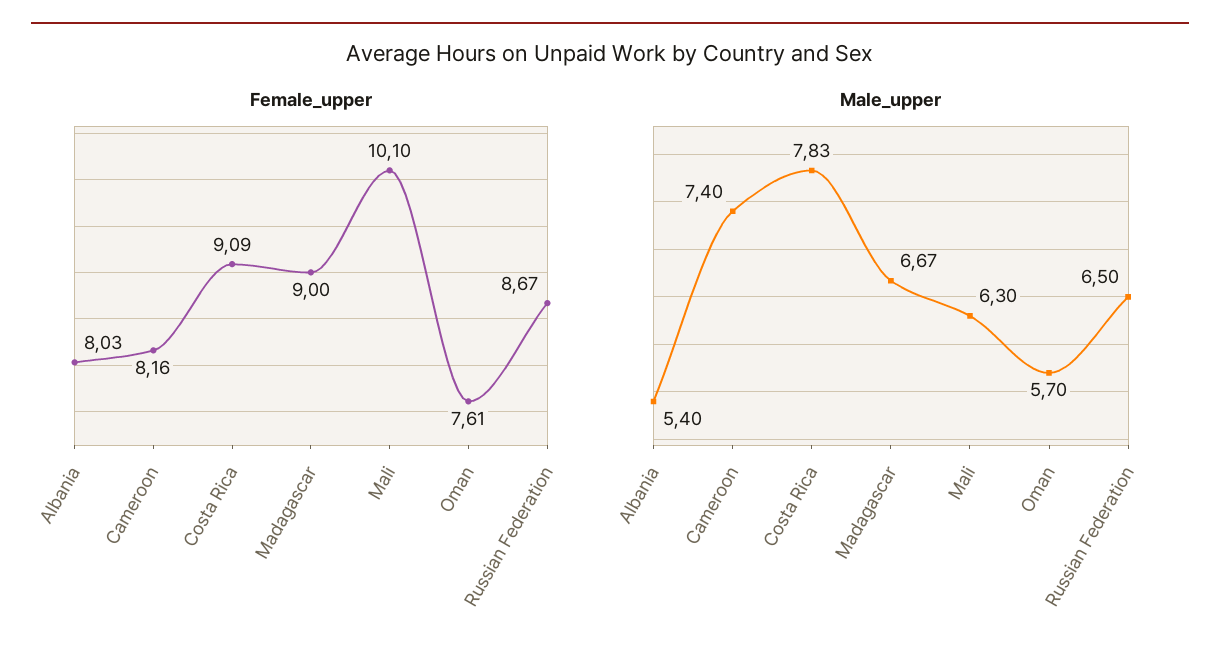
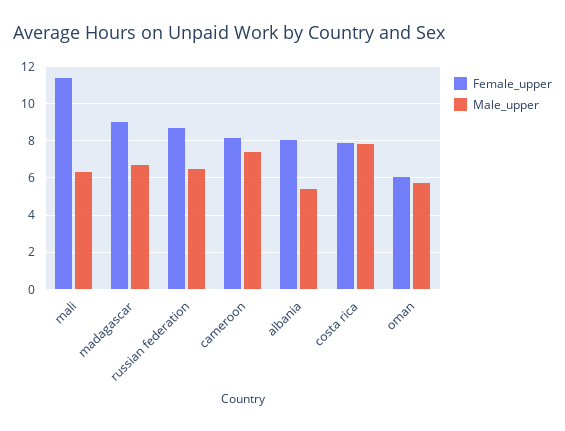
  {
    "Female_upper": {
      "Albania": 8.03,
      "Cameroon": 8.16,
-     "Costa Rica": 9.09,
+     "Costa Rica": 8,
      "Madagascar": 9,
-     "Mali": 10.1,
+     "Mali": 11.5,
-     "Oman": 7.61,
+     "Oman": 6,
      "Russian Federation": 8.67
    },
    "Male_upper": {
      "Albania": 5.4,
      "Cameroon": 7.4,
      "Costa Rica": 7.83,
      "Madagascar": 6.67,
      "Mali": 6.3,
      "Oman": 5.7,
      "Russian Federation": 6.5
    }
  }

